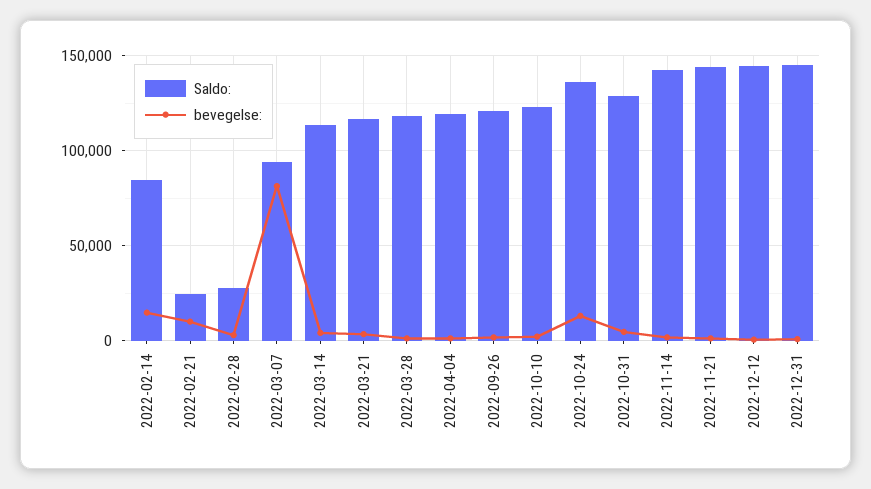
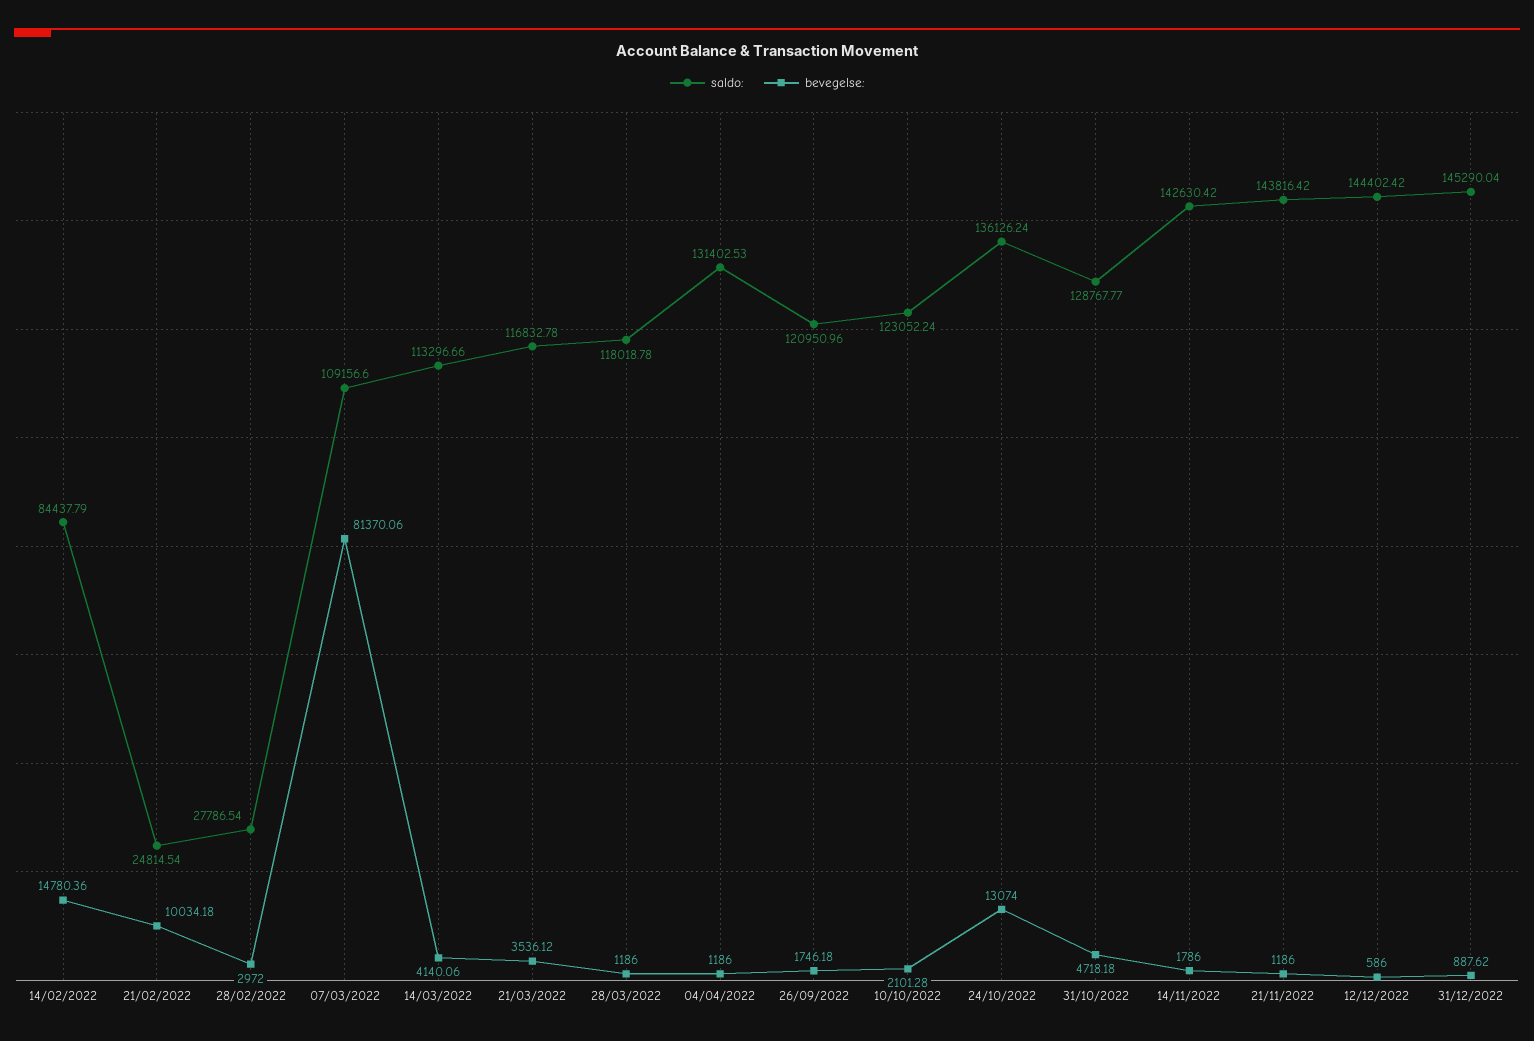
  {
    "Saldo:": {
      "2022-02-14": 84437.79,
      "2022-02-21": 24814.54,
      "2022-02-28": 27786.54,
-     "2022-03-07": 95000,
+     "2022-03-07": 109156.6,
      "2022-03-14": 113296.66,
      "2022-03-21": 116832.78,
      "2022-03-28": 118018.78,
-     "2022-04-04": 120000,
+     "2022-04-04": 131402.53,
      "2022-09-26": 120950.96,
      "2022-10-10": 123052.24,
      "2022-10-24": 136126.24,
      "2022-10-31": 128767.77,
      "2022-11-14": 142630.42,
      "2022-11-21": 143816.42,
      "2022-12-12": 144402.42,
      "2022-12-31": 145290.04
    },
    "bevegelse:": {
      "2022-02-14": 14780.36,
      "2022-02-21": 10034.18,
      "2022-02-28": 2972,
      "2022-03-07": 81370.06,
      "2022-03-14": 4140.06,
      "2022-03-21": 3536.12,
      "2022-03-28": 1186,
      "2022-04-04": 1186,
      "2022-09-26": 1746.18,
      "2022-10-10": 2101.28,
      "2022-10-24": 13074,
      "2022-10-31": 4718.18,
      "2022-11-14": 1786,
      "2022-11-21": 1186,
      "2022-12-12": 586,
      "2022-12-31": 887.62
    }
  }

